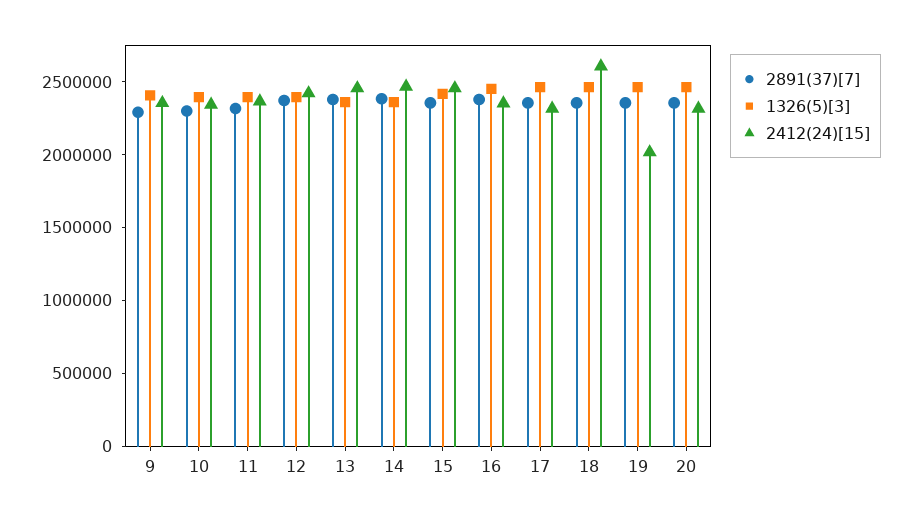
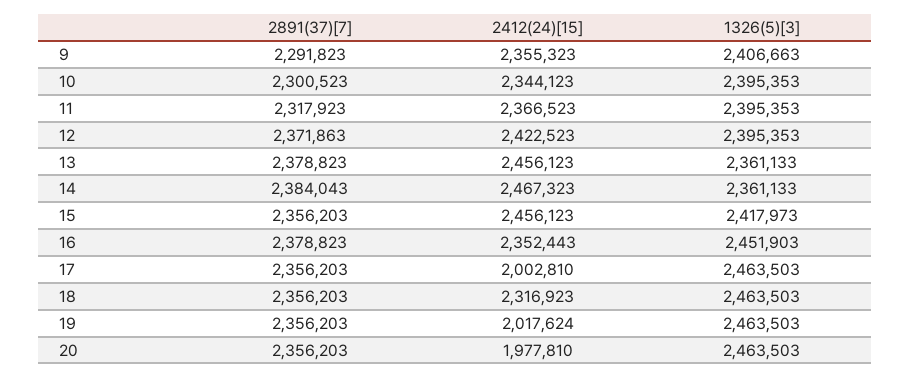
  {
    "2891(37)[7]": {
      "9": 2291823,
      "10": 2300523,
      "11": 2317923,
      "12": 2371863,
      "13": 2378823,
      "14": 2384043,
      "15": 2356203,
      "16": 2378823,
      "17": 2356203,
      "18": 2356203,
      "19": 2356203,
      "20": 2356203
    },
    "1326(5)[3]": {
      "9": 2406663,
      "10": 2395353,
      "11": 2395353,
      "12": 2395353,
      "13": 2361133,
      "14": 2361133,
      "15": 2417973,
      "16": 2451903,
      "17": 2463503,
      "18": 2463503,
      "19": 2463503,
      "20": 2463503
    },
    "2412(24)[15]": {
      "9": 2355323,
      "10": 2344123,
      "11": 2366523,
      "12": 2422523,
      "13": 2456123,
      "14": 2467323,
      "15": 2456123,
      "16": 2352443,
-     "17": 2300000,
+     "17": 2002810,
-     "18": 2600000,
+     "18": 2316923,
      "19": 2017624,
-     "20": 2300000
+     "20": 1977810
    }
  }

